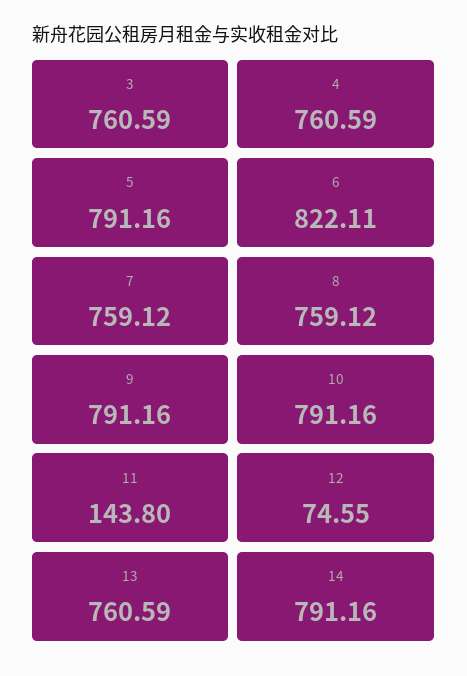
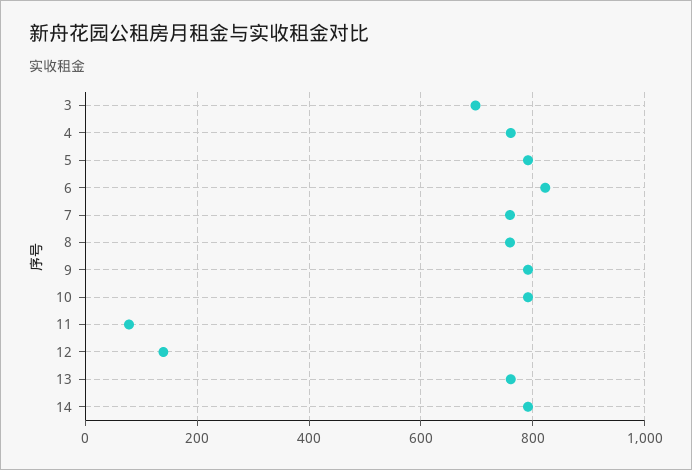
  {
-   "3": 760.59,
+   "3": 700,
    "4": 760.59,
    "5": 791.16,
    "6": 822.11,
    "7": 759.12,
    "8": 759.12,
    "9": 791.16,
    "10": 791.16,
-   "11": 143.8,
+   "11": 80,
-   "12": 74.55,
+   "12": 140,
    "13": 760.59,
    "14": 791.16
  }

